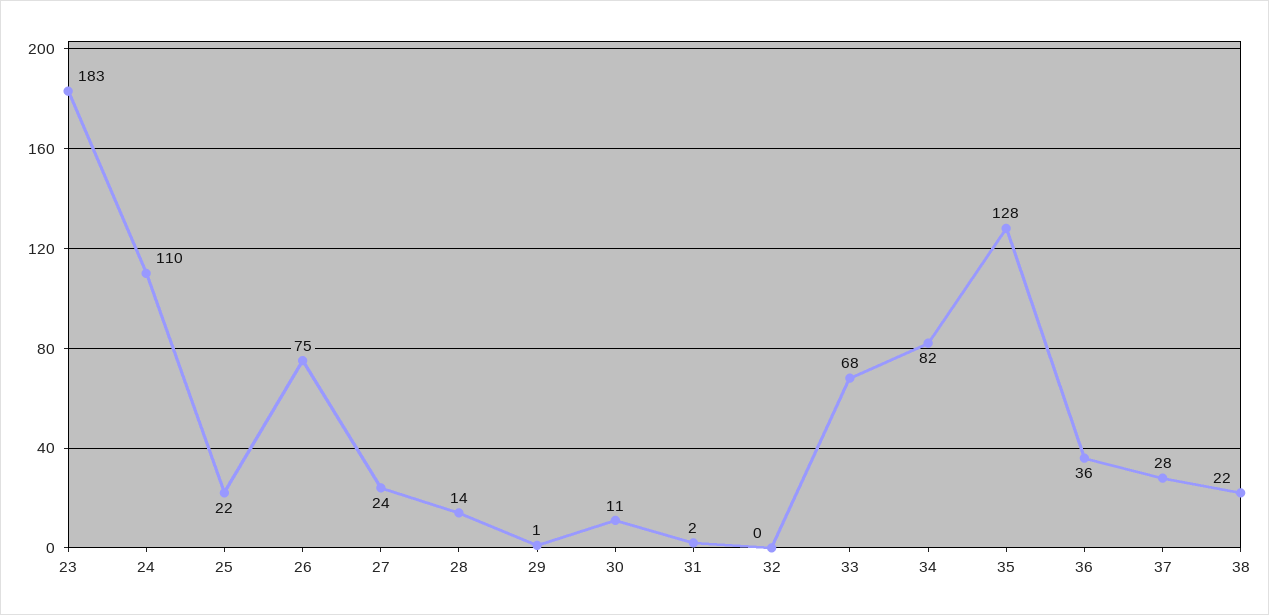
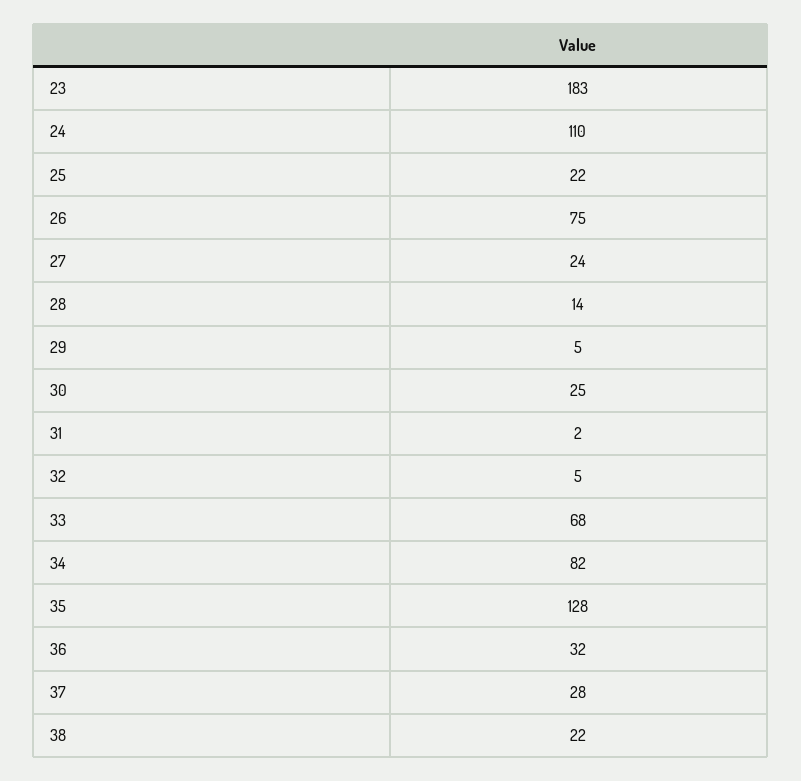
  {
    "23": 183,
    "24": 110,
    "25": 22,
    "26": 75,
    "27": 24,
    "28": 14,
-   "29": 1,
+   "29": 5,
-   "30": 11,
+   "30": 25,
    "31": 2,
-   "32": 0,
+   "32": 5,
    "33": 68,
    "34": 82,
    "35": 128,
-   "36": 36,
+   "36": 32,
    "37": 28,
    "38": 22
  }

